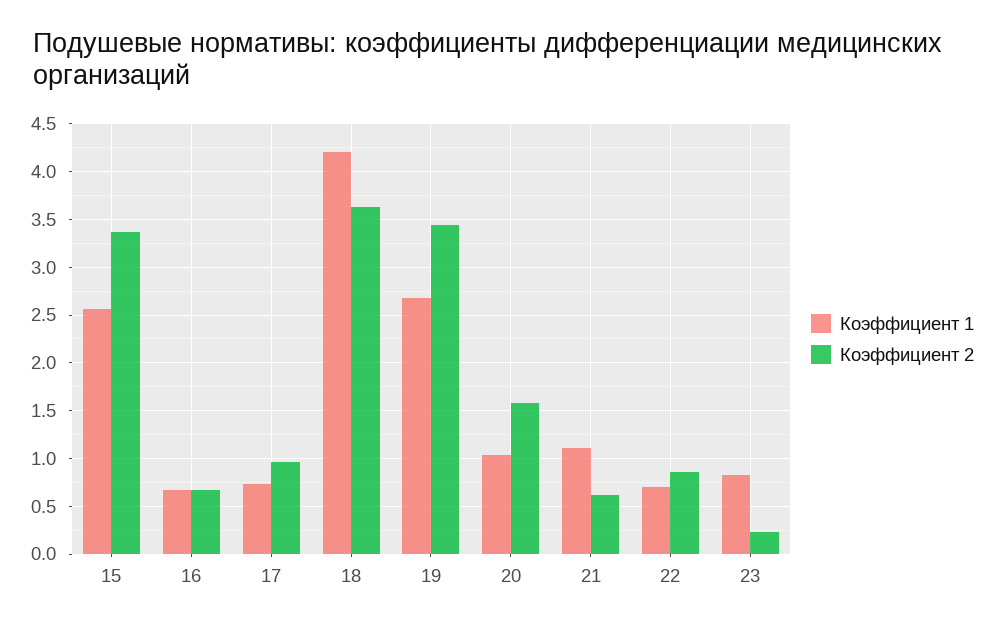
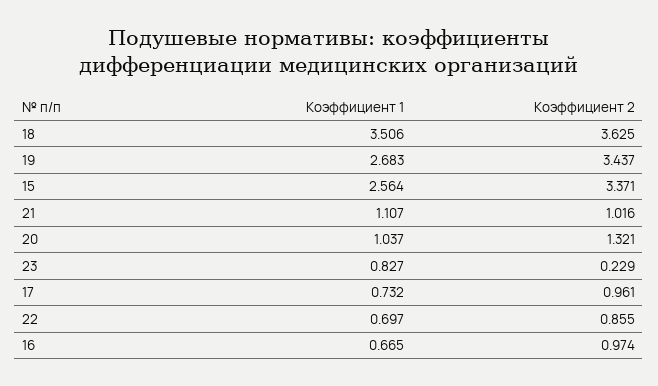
  {
    "Коэффициент 1": {
      "15": 2.564,
      "16": 0.665,
      "17": 0.732,
-     "18": 4.2,
+     "18": 3.506,
      "19": 2.683,
      "20": 1.037,
      "21": 1.107,
      "22": 0.697,
      "23": 0.827
    },
    "Коэффициент 2": {
      "15": 3.371,
-     "16": 0.7,
+     "16": 0.974,
      "17": 0.961,
      "18": 3.625,
      "19": 3.437,
-     "20": 1.6,
+     "20": 1.321,
-     "21": 0.6,
+     "21": 1.016,
      "22": 0.855,
      "23": 0.229
    }
  }

